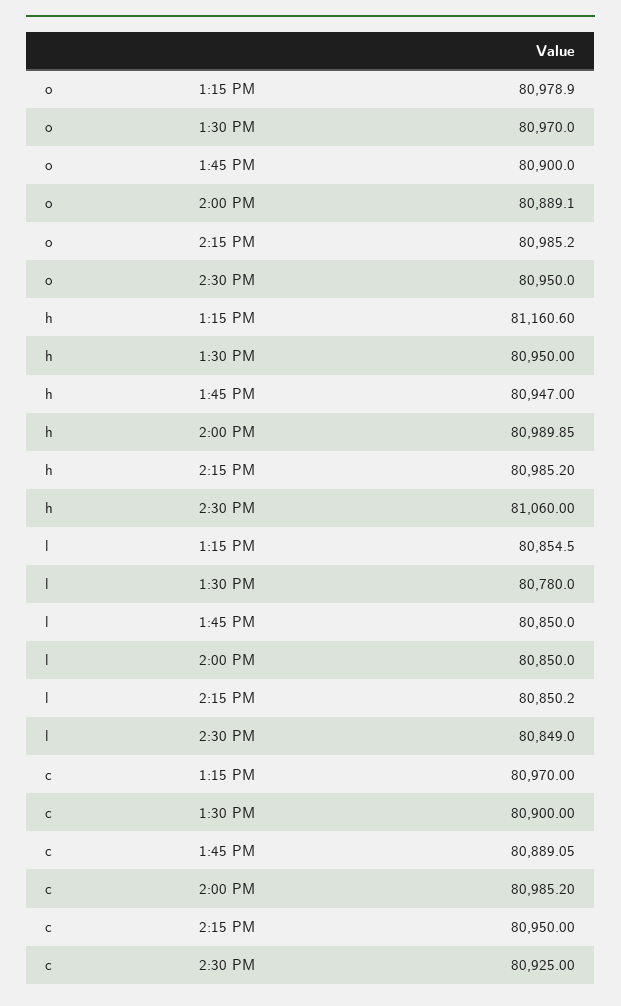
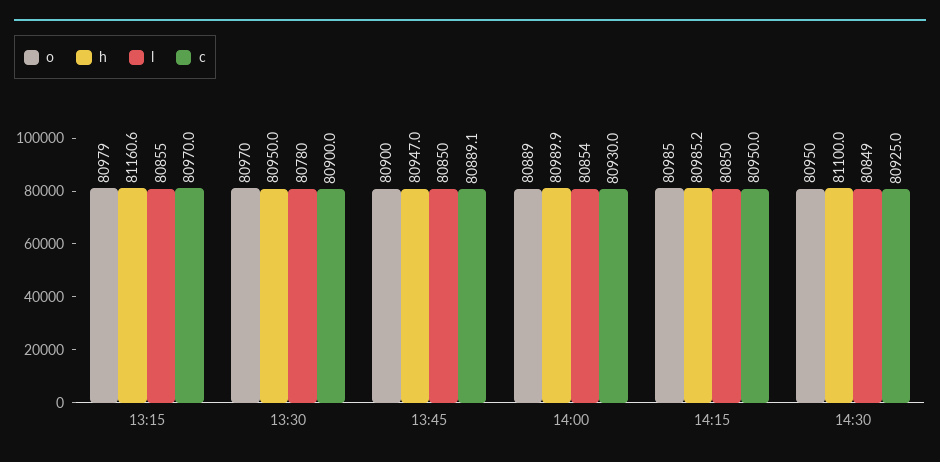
  {
    "o": {
      "1:15 PM": 80978.9,
      "1:30 PM": 80970,
      "1:45 PM": 80900,
      "2:00 PM": 80889.1,
      "2:15 PM": 80985.2,
      "2:30 PM": 80950
    },
    "h": {
      "1:15 PM": 81160.6,
      "1:30 PM": 80950,
      "1:45 PM": 80947,
      "2:00 PM": 80989.85,
      "2:15 PM": 80985.2,
-     "2:30 PM": 81060
+     "2:30 PM": 81100
    },
    "l": {
      "1:15 PM": 80854.5,
      "1:30 PM": 80780,
      "1:45 PM": 80850,
-     "2:00 PM": 80850,
+     "2:00 PM": 80854,
      "2:15 PM": 80850.2,
      "2:30 PM": 80849
    },
    "c": {
      "1:15 PM": 80970,
      "1:30 PM": 80900,
      "1:45 PM": 80889.05,
-     "2:00 PM": 80985.2,
+     "2:00 PM": 80930,
      "2:15 PM": 80950,
      "2:30 PM": 80925
    }
  }

